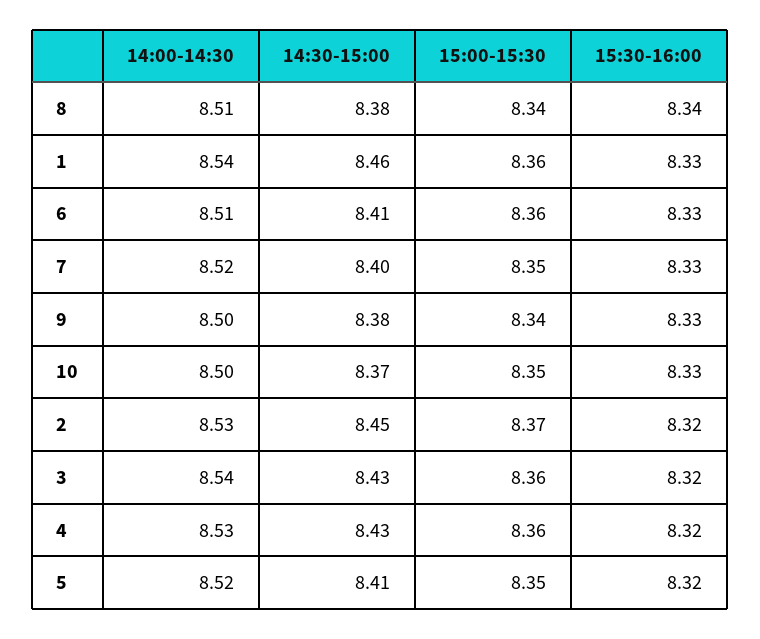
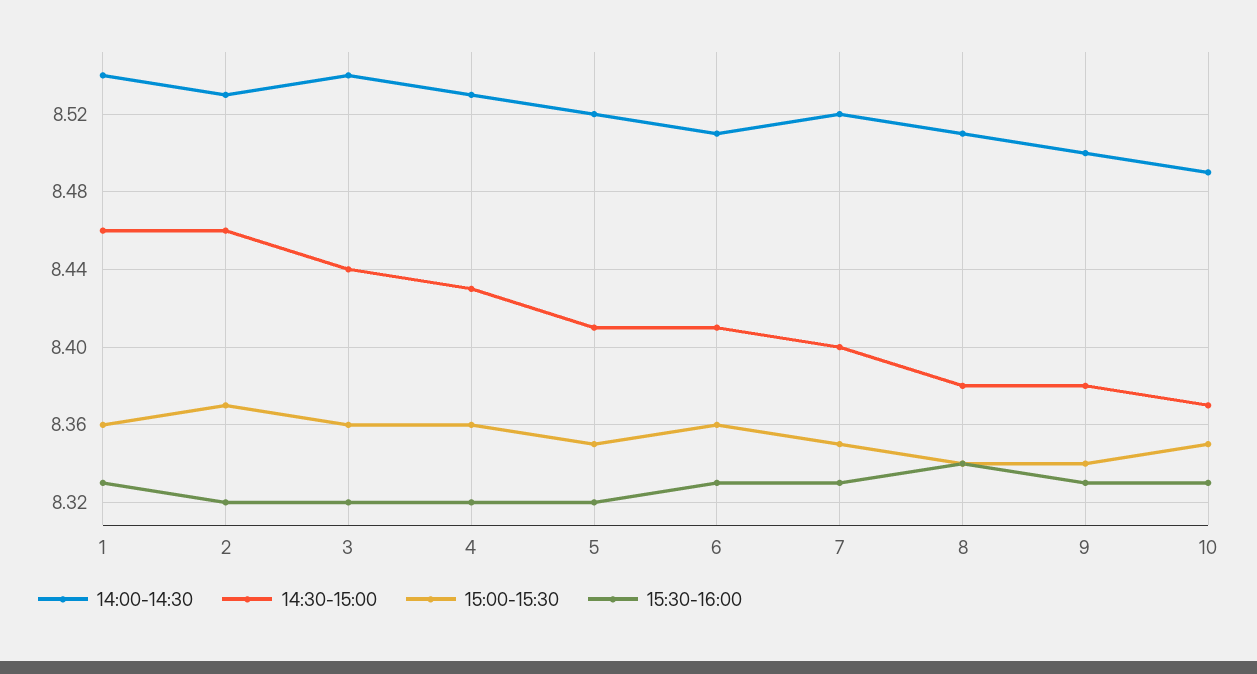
  {
    "14:00-14:30": {
      "8": 8.51,
      "1": 8.54,
      "6": 8.51,
      "7": 8.52,
      "9": 8.5,
-     "10": 8.5,
+     "10": 8.49,
      "2": 8.53,
      "3": 8.54,
      "4": 8.53,
      "5": 8.52
    },
    "14:30-15:00": {
      "8": 8.38,
      "1": 8.46,
      "6": 8.41,
      "7": 8.4,
      "9": 8.38,
      "10": 8.37,
-     "2": 8.45,
+     "2": 8.46,
-     "3": 8.43,
+     "3": 8.44,
      "4": 8.43,
      "5": 8.41
    },
    "15:00-15:30": {
      "8": 8.34,
      "1": 8.36,
      "6": 8.36,
      "7": 8.35,
      "9": 8.34,
      "10": 8.35,
      "2": 8.37,
      "3": 8.36,
      "4": 8.36,
      "5": 8.35
    },
    "15:30-16:00": {
      "8": 8.34,
      "1": 8.33,
      "6": 8.33,
      "7": 8.33,
      "9": 8.33,
      "10": 8.33,
      "2": 8.32,
      "3": 8.32,
      "4": 8.32,
      "5": 8.32
    }
  }

